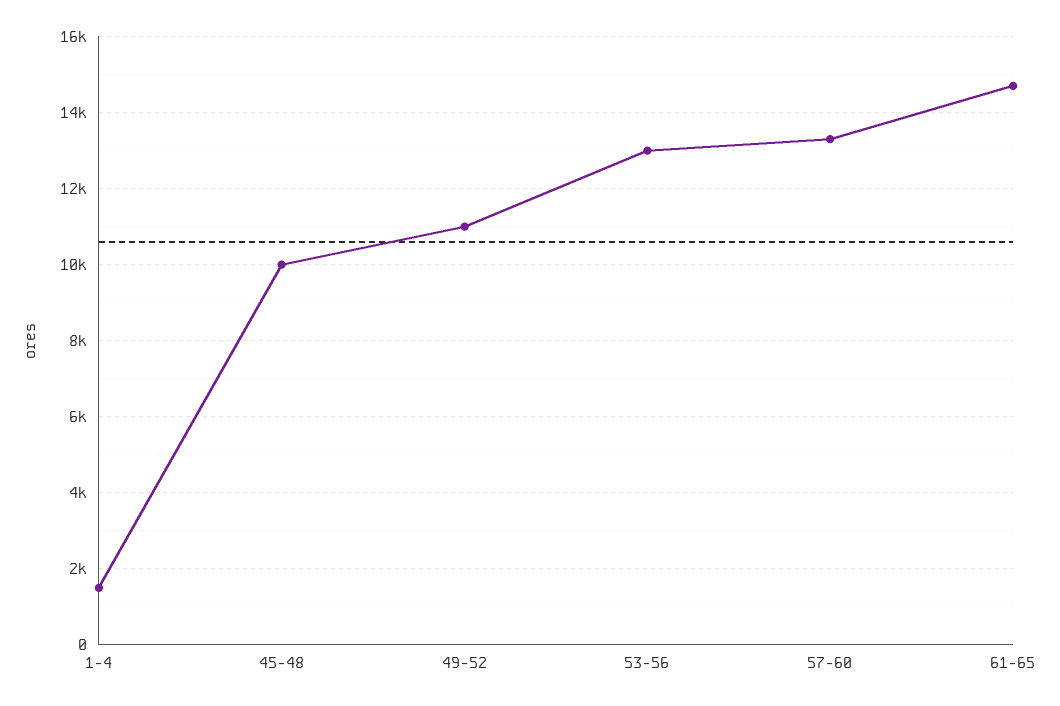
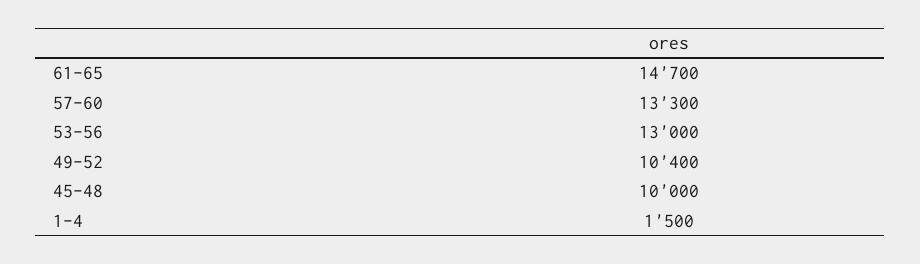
  {
    "1-4": 1500,
    "45-48": 10000,
-   "49-52": 11000,
+   "49-52": 10400,
    "53-56": 13000,
    "57-60": 13300,
    "61-65": 14700
  }

